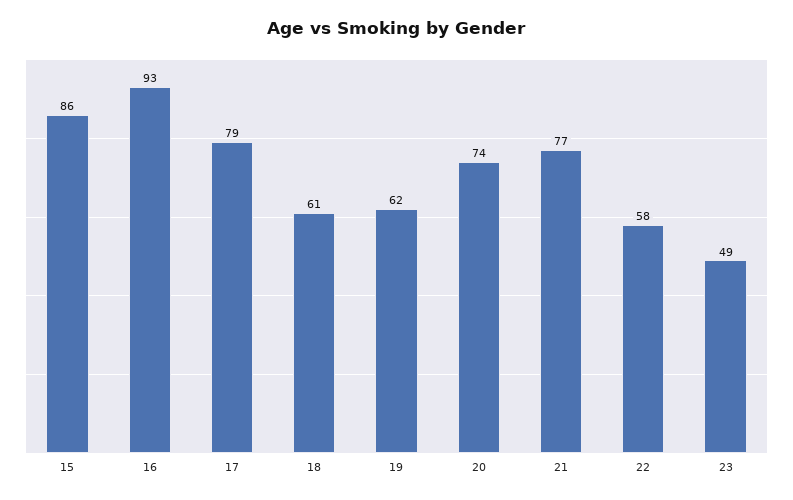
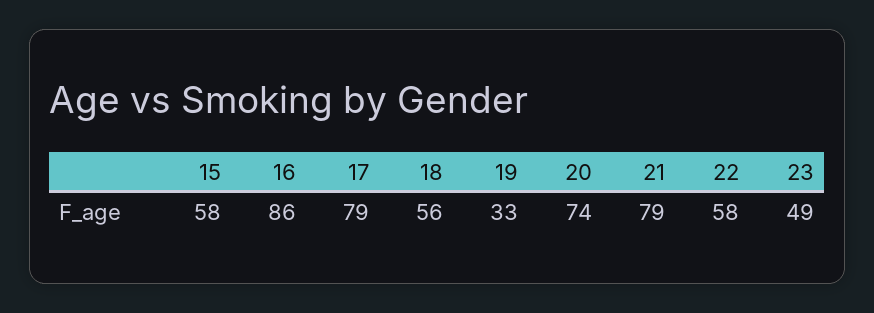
  {
-   "15": 86,
+   "15": 58,
-   "16": 93,
+   "16": 86,
    "17": 79,
-   "18": 61,
+   "18": 56,
-   "19": 62,
+   "19": 33,
    "20": 74,
-   "21": 77,
+   "21": 79,
    "22": 58,
    "23": 49
  }

